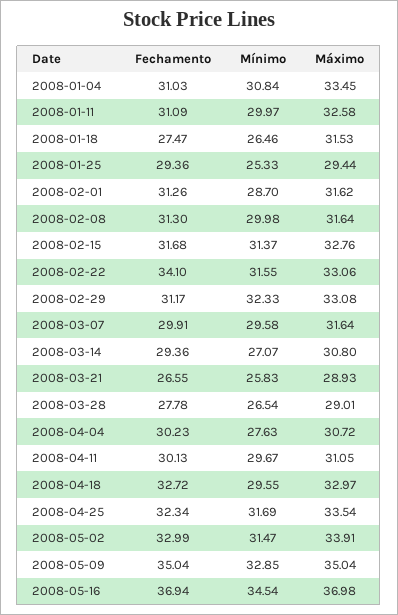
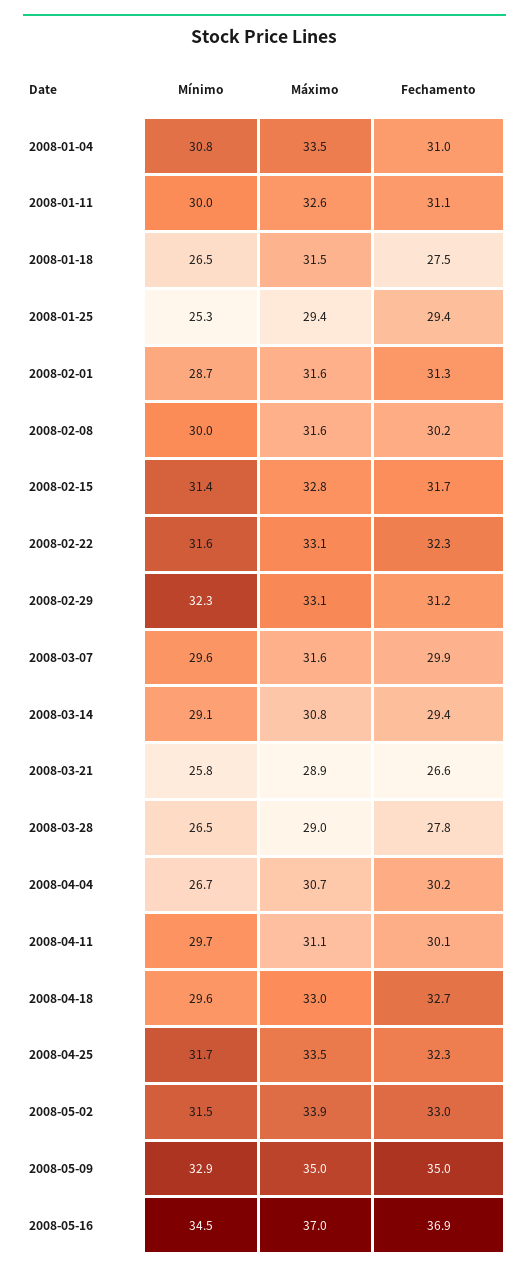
  {
    "Fechamento": {
      "2008-01-04": 31.03,
      "2008-01-11": 31.09,
      "2008-01-18": 27.47,
      "2008-01-25": 29.36,
      "2008-02-01": 31.26,
-     "2008-02-08": 31.3,
+     "2008-02-08": 30.2,
      "2008-02-15": 31.68,
-     "2008-02-22": 34.1,
+     "2008-02-22": 32.3,
      "2008-02-29": 31.17,
      "2008-03-07": 29.91,
      "2008-03-14": 29.36,
      "2008-03-21": 26.55,
      "2008-03-28": 27.78,
      "2008-04-04": 30.23,
      "2008-04-11": 30.13,
      "2008-04-18": 32.72,
      "2008-04-25": 32.34,
      "2008-05-02": 32.99,
      "2008-05-09": 35.04,
      "2008-05-16": 36.94
    },
    "Mínimo": {
      "2008-01-04": 30.84,
      "2008-01-11": 29.97,
      "2008-01-18": 26.46,
      "2008-01-25": 25.33,
      "2008-02-01": 28.7,
      "2008-02-08": 29.98,
      "2008-02-15": 31.37,
      "2008-02-22": 31.55,
      "2008-02-29": 32.33,
      "2008-03-07": 29.58,
-     "2008-03-14": 27.07,
+     "2008-03-14": 29.1,
      "2008-03-21": 25.83,
      "2008-03-28": 26.54,
-     "2008-04-04": 27.63,
+     "2008-04-04": 26.7,
      "2008-04-11": 29.67,
      "2008-04-18": 29.55,
      "2008-04-25": 31.69,
      "2008-05-02": 31.47,
      "2008-05-09": 32.85,
      "2008-05-16": 34.54
    },
    "Máximo": {
      "2008-01-04": 33.45,
      "2008-01-11": 32.58,
      "2008-01-18": 31.53,
      "2008-01-25": 29.44,
      "2008-02-01": 31.62,
      "2008-02-08": 31.64,
      "2008-02-15": 32.76,
      "2008-02-22": 33.06,
      "2008-02-29": 33.08,
      "2008-03-07": 31.64,
      "2008-03-14": 30.8,
      "2008-03-21": 28.93,
      "2008-03-28": 29.01,
      "2008-04-04": 30.72,
      "2008-04-11": 31.05,
      "2008-04-18": 32.97,
      "2008-04-25": 33.54,
      "2008-05-02": 33.91,
      "2008-05-09": 35.04,
      "2008-05-16": 36.98
    }
  }

